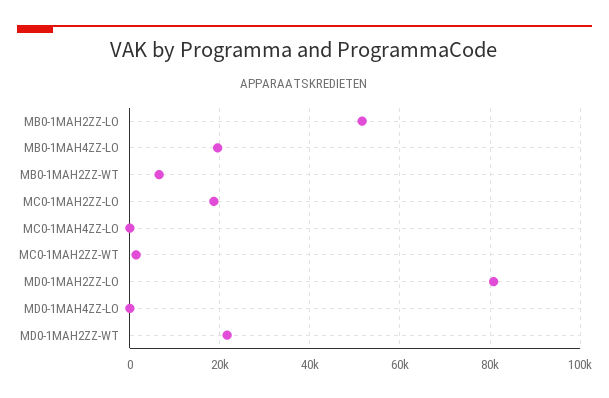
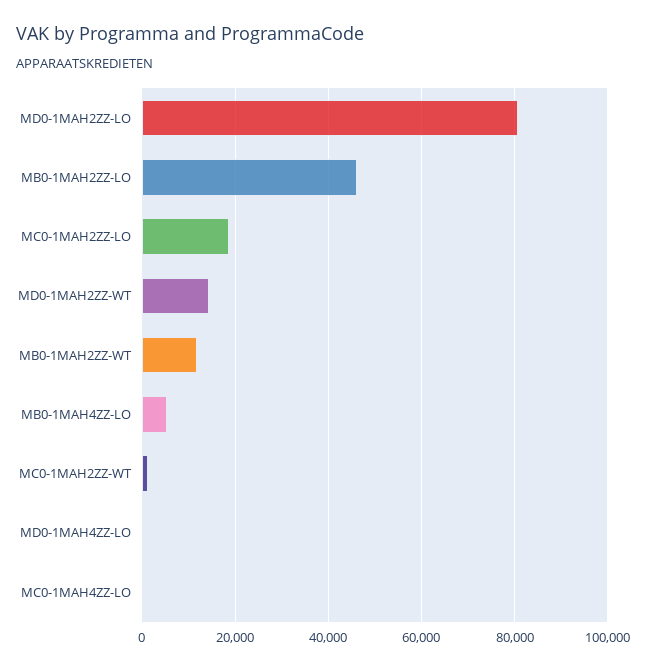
  {
-   "MB0-1MAH2ZZ-LO": 52000,
+   "MB0-1MAH2ZZ-LO": 46000,
-   "MB0-1MAH4ZZ-LO": 20000,
+   "MB0-1MAH4ZZ-LO": 6000,
-   "MB0-1MAH2ZZ-WT": 6000,
+   "MB0-1MAH2ZZ-WT": 12000,
    "MC0-1MAH2ZZ-LO": 18000,
    "MC0-1MAH4ZZ-LO": 0,
    "MC0-1MAH2ZZ-WT": 2000,
    "MD0-1MAH2ZZ-LO": 80000,
    "MD0-1MAH4ZZ-LO": 0,
-   "MD0-1MAH2ZZ-WT": 22000
+   "MD0-1MAH2ZZ-WT": 14000
  }

